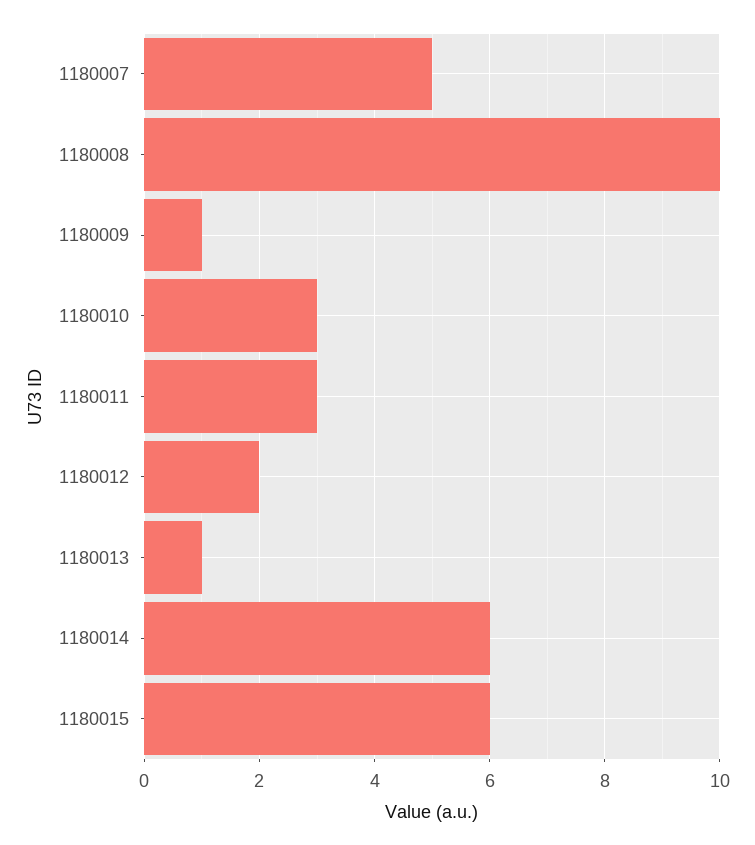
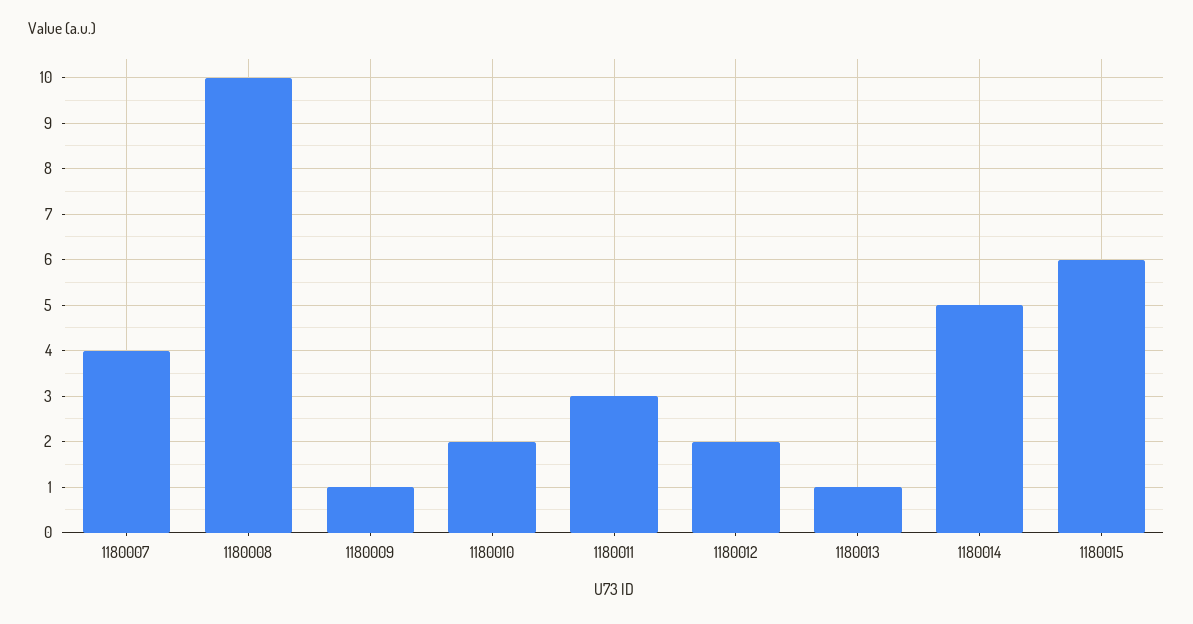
  {
-   "1180007": 5,
+   "1180007": 4,
    "1180008": 10,
    "1180009": 1,
-   "1180010": 3,
+   "1180010": 2,
    "1180011": 3,
    "1180012": 2,
    "1180013": 1,
-   "1180014": 6,
+   "1180014": 5,
    "1180015": 6
  }

